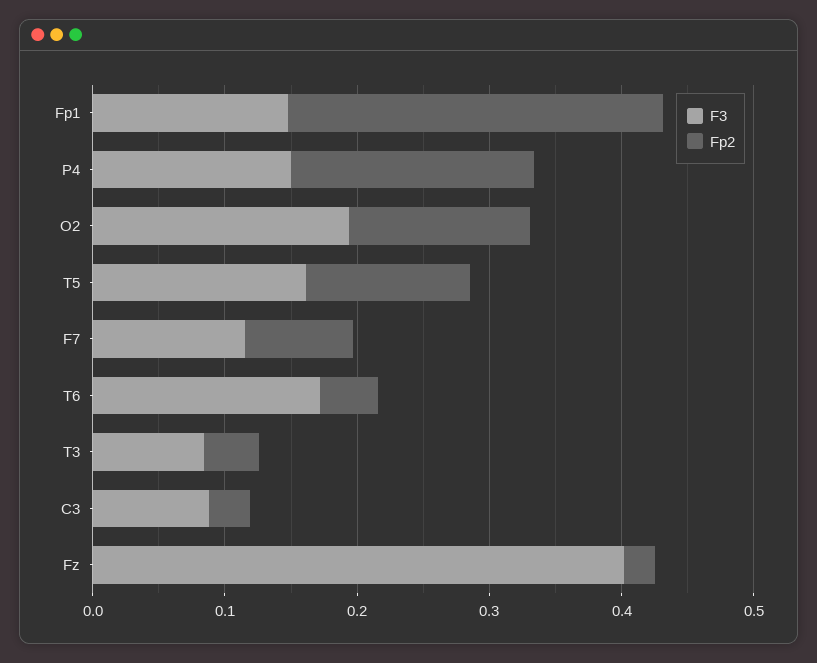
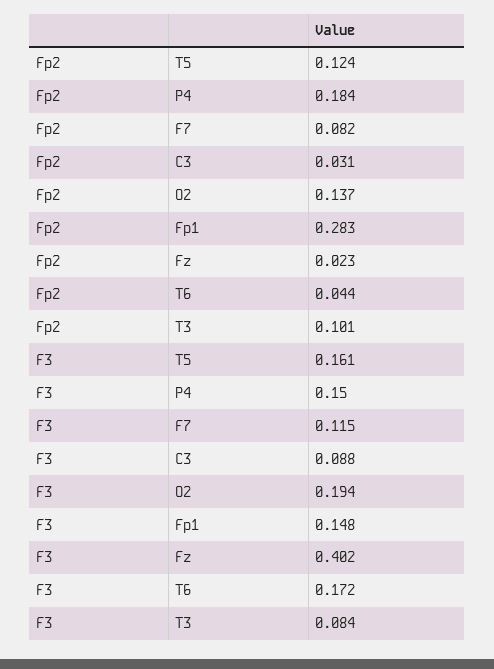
  {
    "F3": {
      "Fp1": 0.148,
      "P4": 0.15,
      "O2": 0.194,
      "T5": 0.161,
      "F7": 0.115,
      "T6": 0.172,
      "T3": 0.084,
      "C3": 0.088,
      "Fz": 0.402
    },
    "Fp2": {
      "Fp1": 0.283,
      "P4": 0.184,
      "O2": 0.137,
      "T5": 0.124,
      "F7": 0.082,
      "T6": 0.044,
-     "T3": 0.04,
+     "T3": 0.101,
      "C3": 0.031,
      "Fz": 0.023
    }
  }

